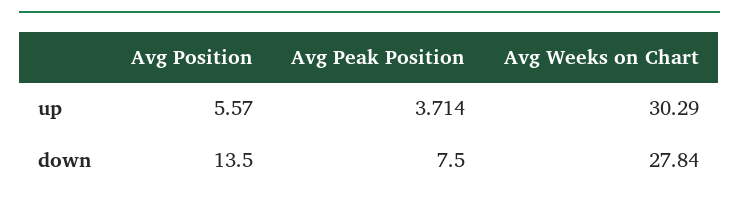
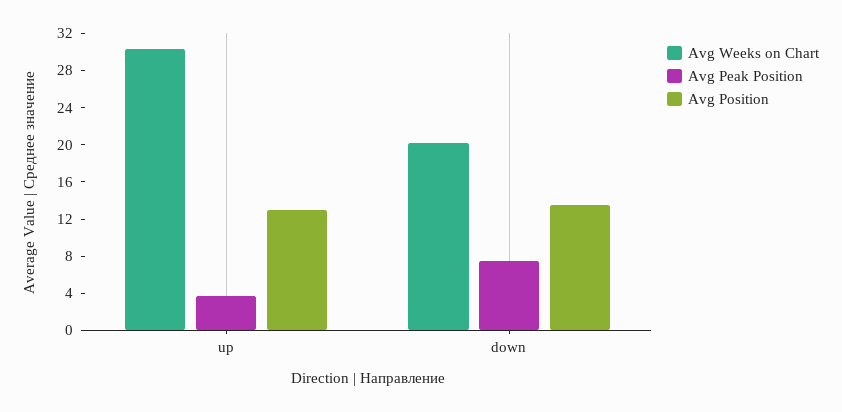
  {
    "Avg Position": {
-     "up": 5.57,
+     "up": 13,
      "down": 13.5
    },
    "Avg Peak Position": {
      "up": 3.714,
      "down": 7.5
    },
    "Avg Weeks on Chart": {
      "up": 30.29,
-     "down": 27.84
+     "down": 20
    }
  }

